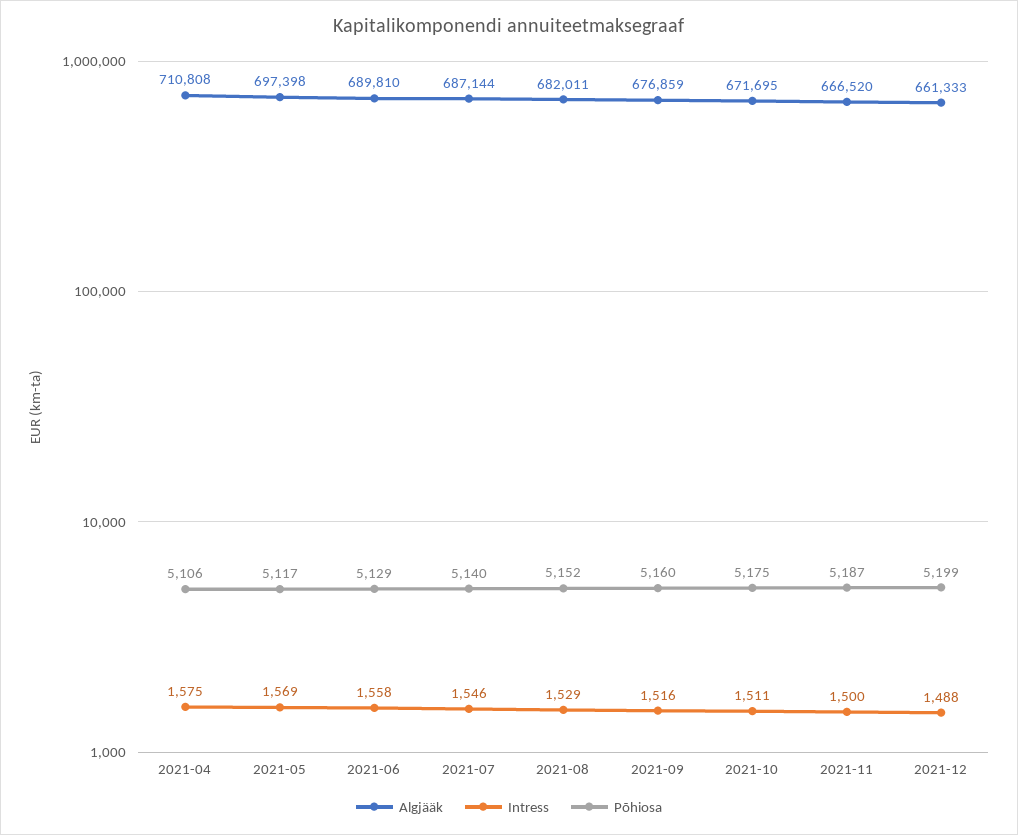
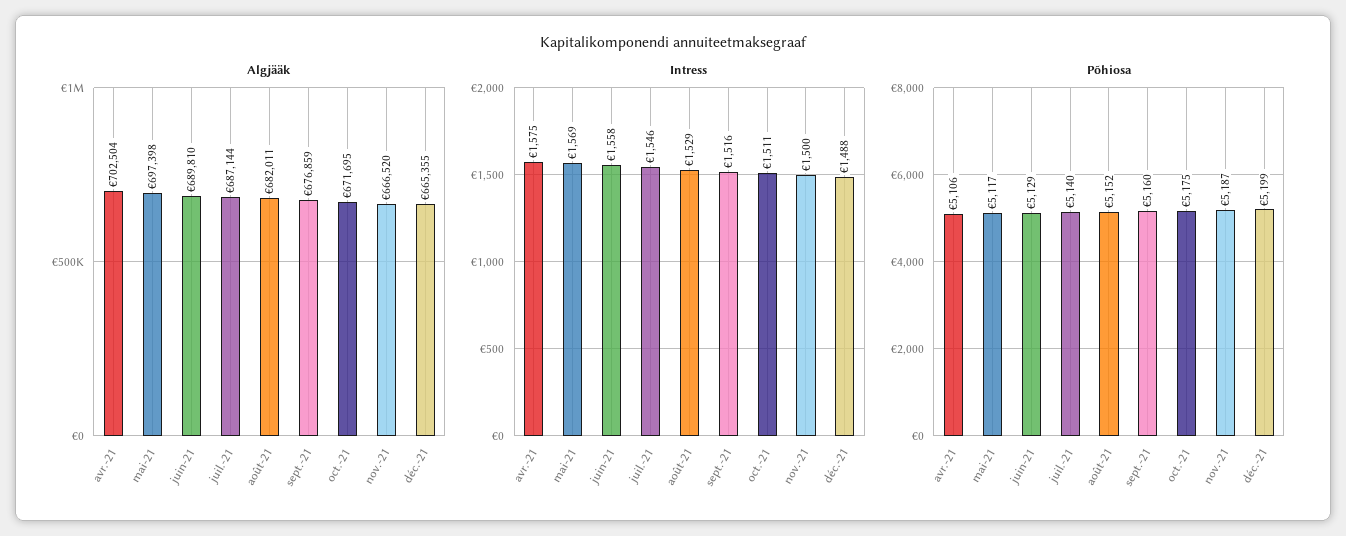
  {
    "Algjääk": {
-     "2021-04": 710808,
+     "2021-04": 702504,
      "2021-05": 697398,
      "2021-06": 689810,
      "2021-07": 687144,
      "2021-08": 682011,
      "2021-09": 676859,
      "2021-10": 671695,
      "2021-11": 666520,
-     "2021-12": 661333
+     "2021-12": 665355
    },
    "Intress": {
      "2021-04": 1575,
      "2021-05": 1569,
      "2021-06": 1558,
      "2021-07": 1546,
      "2021-08": 1529,
      "2021-09": 1516,
      "2021-10": 1511,
      "2021-11": 1500,
      "2021-12": 1488
    },
    "Põhiosa": {
      "2021-04": 5106,
      "2021-05": 5117,
      "2021-06": 5129,
      "2021-07": 5140,
      "2021-08": 5152,
      "2021-09": 5160,
      "2021-10": 5175,
      "2021-11": 5187,
      "2021-12": 5199
    }
  }

